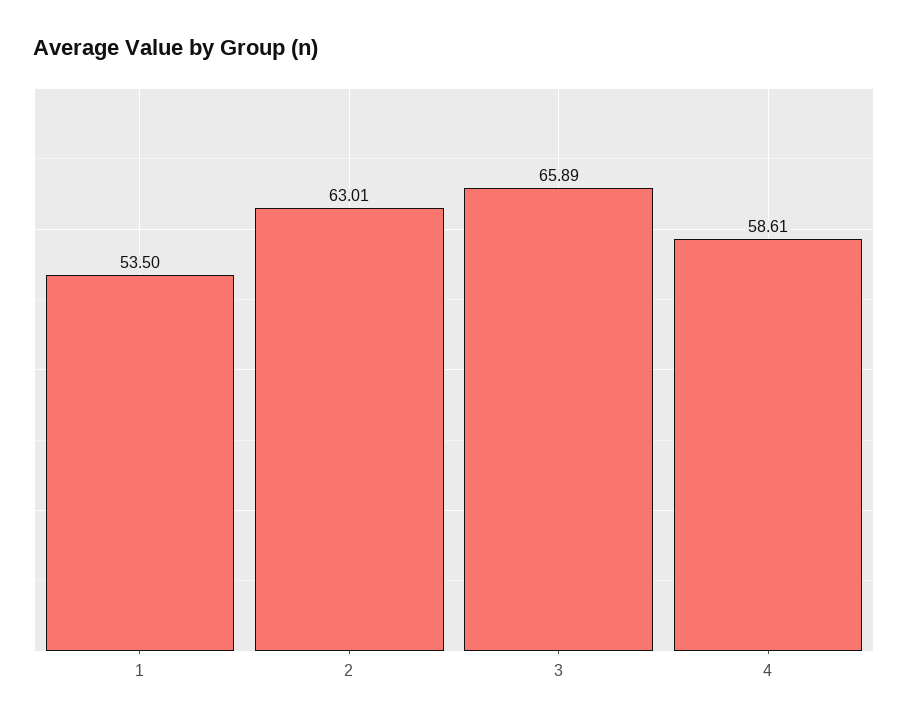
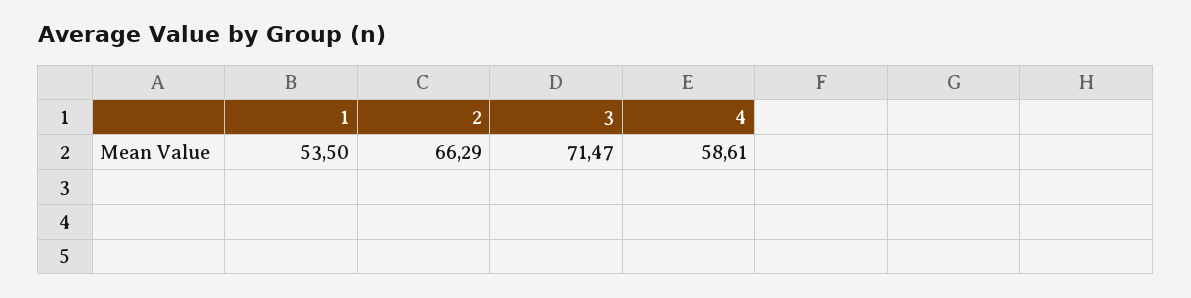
  {
    "1": 53.5,
-   "2": 63.01,
+   "2": 66.29,
-   "3": 65.89,
+   "3": 71.47,
    "4": 58.61
  }

